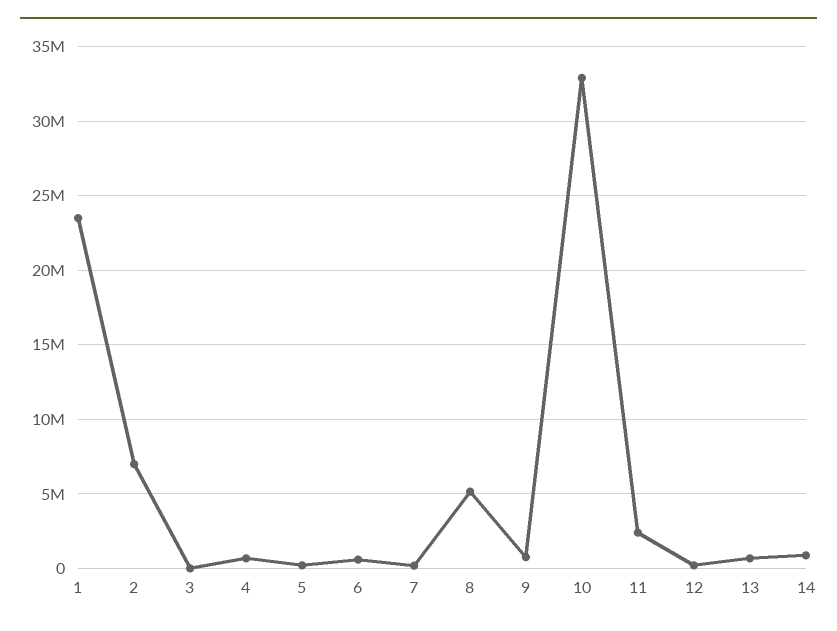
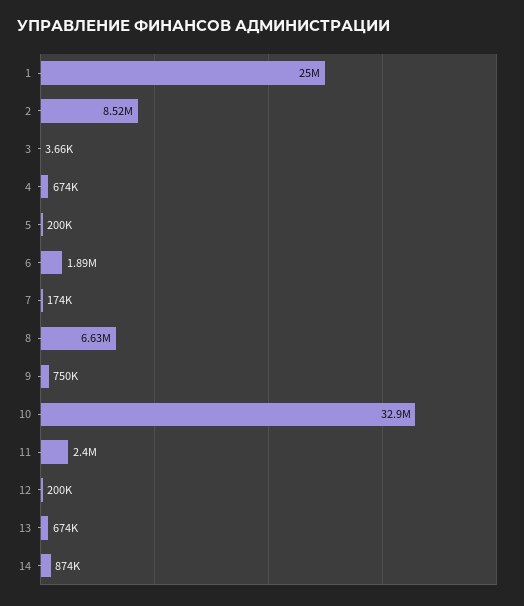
  {
-   "1": 23500000,
+   "1": 25000000,
-   "2": 7000000,
+   "2": 8520000,
    "3": 3660,
    "4": 674000,
    "5": 200000,
-   "6": 500000,
+   "6": 1890000,
    "7": 174000,
-   "8": 5000000,
+   "8": 6630000,
    "9": 750000,
    "10": 32900000,
    "11": 2400000,
    "12": 200000,
    "13": 674000,
    "14": 874000
  }

